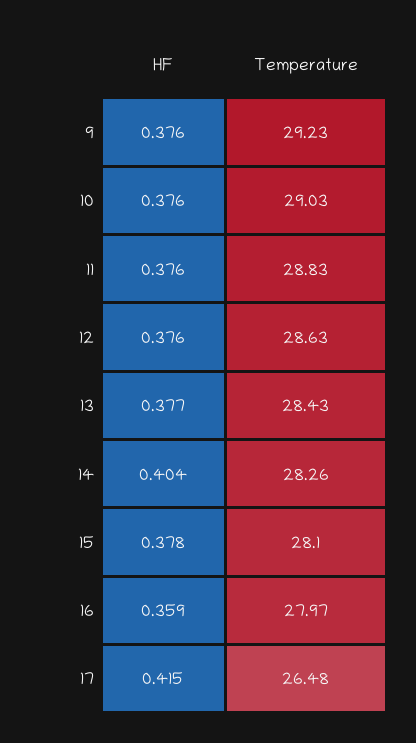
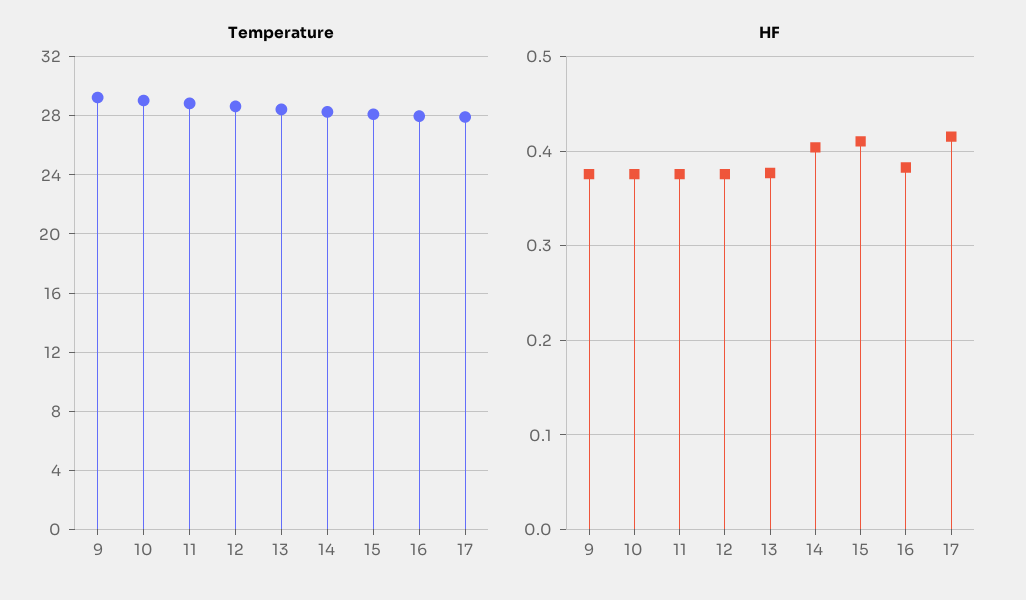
  {
    "HF": {
      "9": 0.376,
      "10": 0.376,
      "11": 0.376,
      "12": 0.376,
      "13": 0.377,
      "14": 0.404,
-     "15": 0.378,
+     "15": 0.41,
-     "16": 0.359,
+     "16": 0.38,
      "17": 0.415
    },
    "Temperature": {
      "9": 29.23,
      "10": 29.03,
      "11": 28.83,
      "12": 28.63,
      "13": 28.43,
      "14": 28.26,
      "15": 28.1,
      "16": 27.97,
-     "17": 26.48
+     "17": 28
    }
  }

